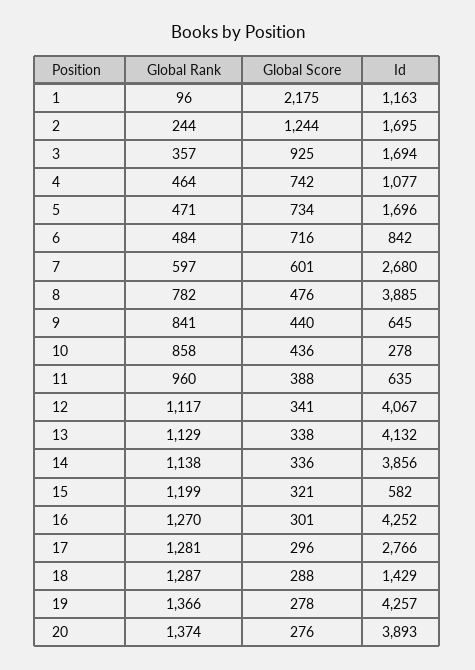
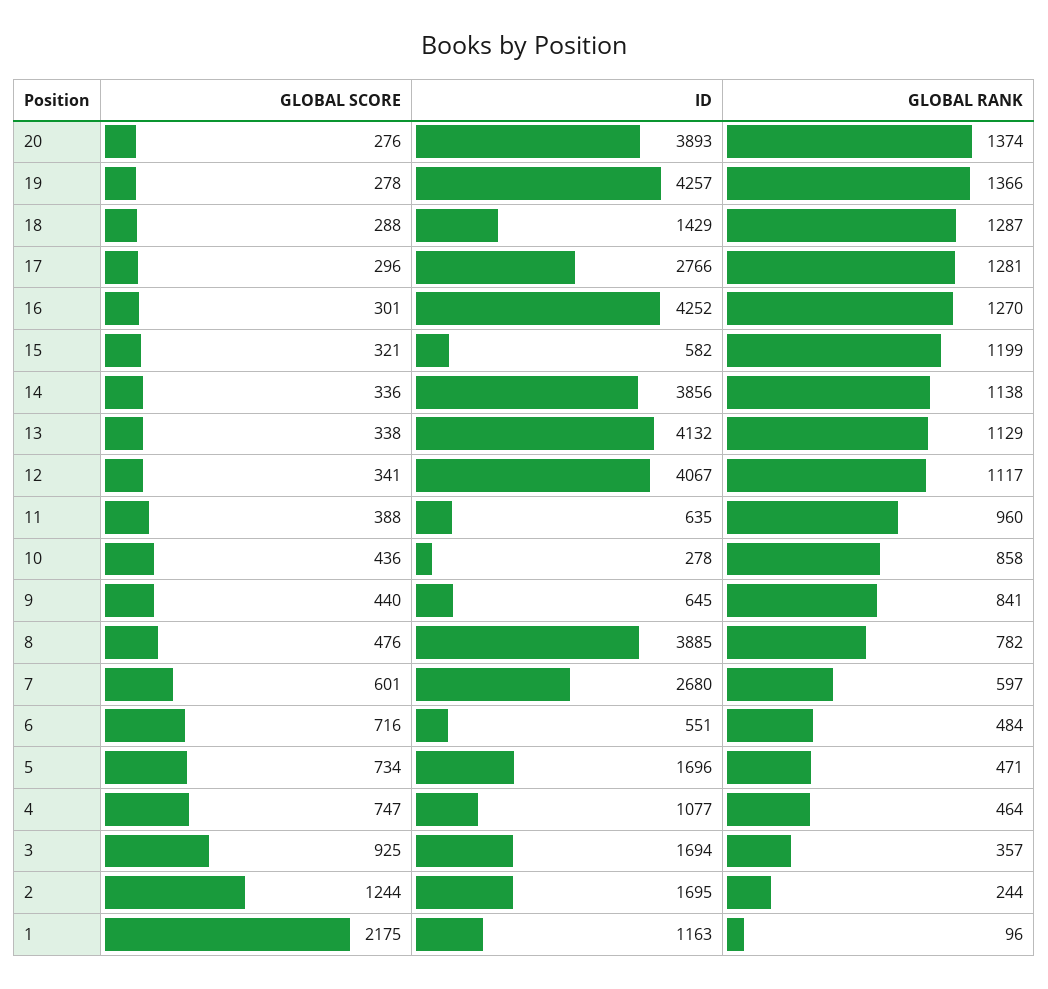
  {
    "Global Rank": {
      "1": 96,
      "2": 244,
      "3": 357,
      "4": 464,
      "5": 471,
      "6": 484,
      "7": 597,
      "8": 782,
      "9": 841,
      "10": 858,
      "11": 960,
      "12": 1117,
      "13": 1129,
      "14": 1138,
      "15": 1199,
      "16": 1270,
      "17": 1281,
      "18": 1287,
      "19": 1366,
      "20": 1374
    },
    "Global Score": {
      "1": 2175,
      "2": 1244,
      "3": 925,
-     "4": 742,
+     "4": 747,
      "5": 734,
      "6": 716,
      "7": 601,
      "8": 476,
      "9": 440,
      "10": 436,
      "11": 388,
      "12": 341,
      "13": 338,
      "14": 336,
      "15": 321,
      "16": 301,
      "17": 296,
      "18": 288,
      "19": 278,
      "20": 276
    },
    "Id": {
      "1": 1163,
      "2": 1695,
      "3": 1694,
      "4": 1077,
      "5": 1696,
-     "6": 842,
+     "6": 551,
      "7": 2680,
      "8": 3885,
      "9": 645,
      "10": 278,
      "11": 635,
      "12": 4067,
      "13": 4132,
      "14": 3856,
      "15": 582,
      "16": 4252,
      "17": 2766,
      "18": 1429,
      "19": 4257,
      "20": 3893
    }
  }

